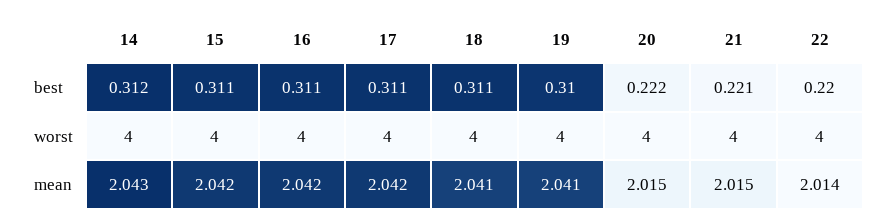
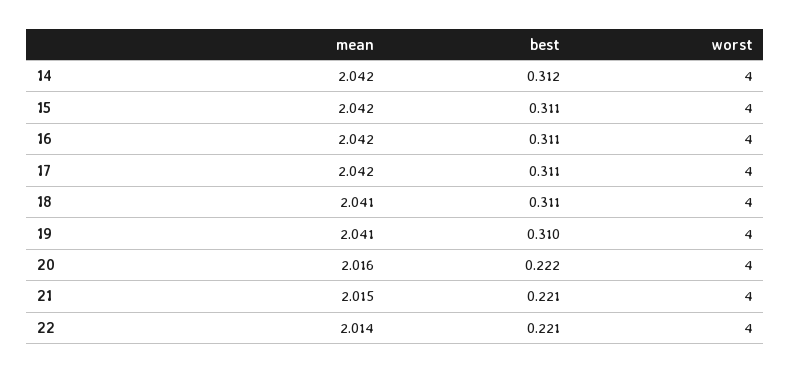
  {
    "14": {
      "best": 0.312,
      "worst": 4,
-     "mean": 2.043
+     "mean": 2.042
    },
    "15": {
      "best": 0.311,
      "worst": 4,
      "mean": 2.042
    },
    "16": {
      "best": 0.311,
      "worst": 4,
      "mean": 2.042
    },
    "17": {
      "best": 0.311,
      "worst": 4,
      "mean": 2.042
    },
    "18": {
      "best": 0.311,
      "worst": 4,
      "mean": 2.041
    },
    "19": {
      "best": 0.31,
      "worst": 4,
      "mean": 2.041
    },
    "20": {
      "best": 0.222,
      "worst": 4,
-     "mean": 2.015
+     "mean": 2.016
    },
    "21": {
      "best": 0.221,
      "worst": 4,
      "mean": 2.015
    },
    "22": {
-     "best": 0.22,
+     "best": 0.221,
      "worst": 4,
      "mean": 2.014
    }
  }

